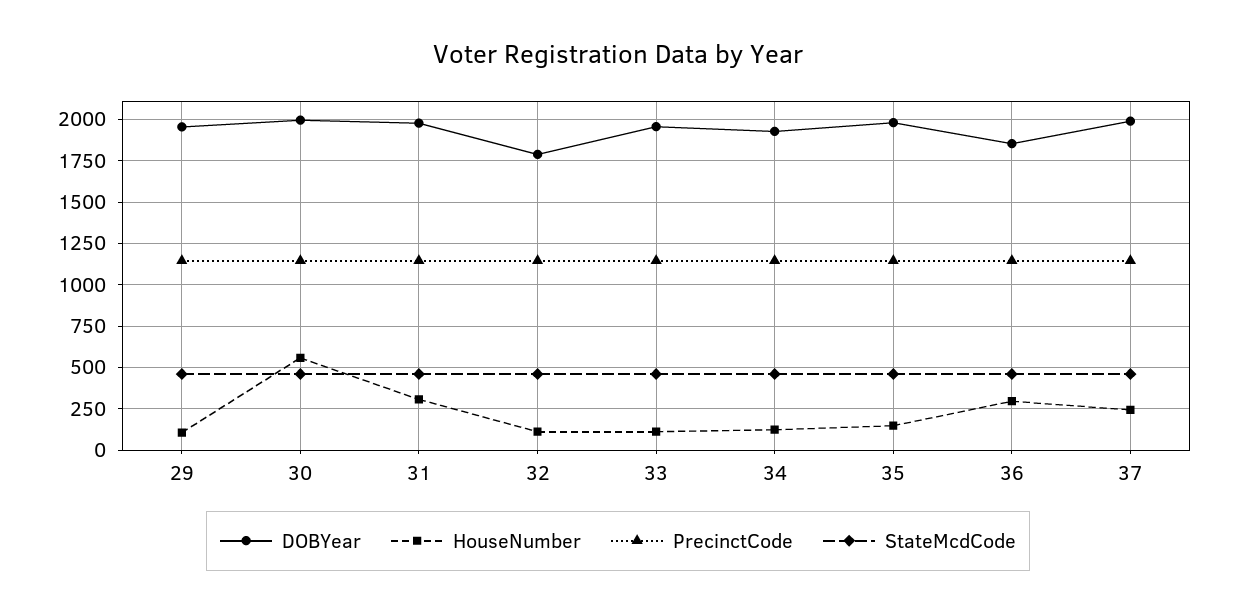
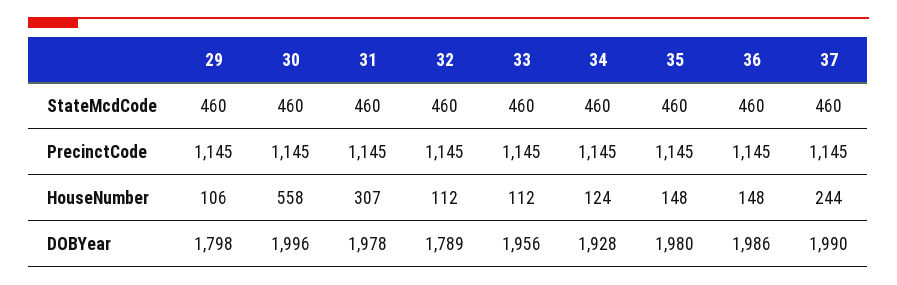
  {
    "DOBYear": {
-     "29": 1950,
+     "29": 1798,
      "30": 1996,
      "31": 1978,
      "32": 1789,
      "33": 1956,
      "34": 1928,
      "35": 1980,
-     "36": 1850,
+     "36": 1986,
      "37": 1990
    },
    "HouseNumber": {
      "29": 106,
      "30": 558,
      "31": 307,
      "32": 112,
      "33": 112,
      "34": 124,
      "35": 148,
-     "36": 300,
+     "36": 148,
      "37": 244
    },
    "PrecinctCode": {
      "29": 1145,
      "30": 1145,
      "31": 1145,
      "32": 1145,
      "33": 1145,
      "34": 1145,
      "35": 1145,
      "36": 1145,
      "37": 1145
    },
    "StateMcdCode": {
      "29": 460,
      "30": 460,
      "31": 460,
      "32": 460,
      "33": 460,
      "34": 460,
      "35": 460,
      "36": 460,
      "37": 460
    }
  }

